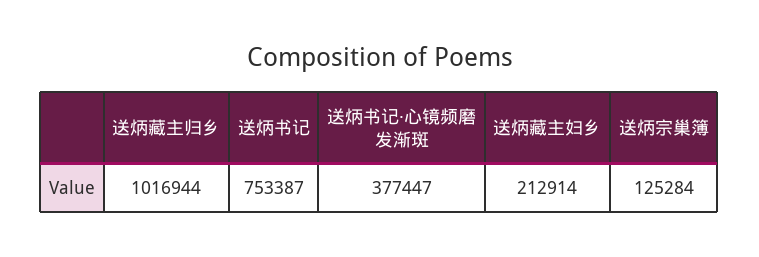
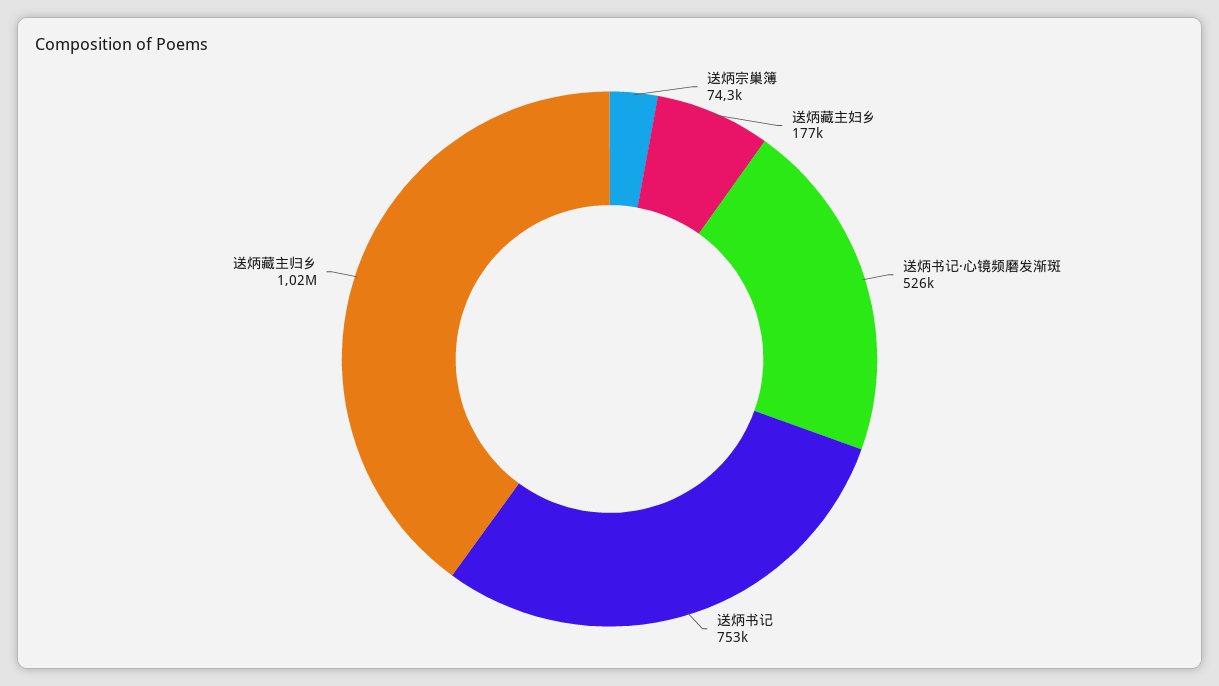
  {
    "送炳藏主归乡": 1016944,
    "送炳书记": 753387,
-   "送炳书记·心镜频磨发渐斑": 377447,
+   "送炳书记·心镜频磨发渐斑": 526000,
-   "送炳藏主妇乡": 212914,
+   "送炳藏主妇乡": 177000,
-   "送炳宗巢簿": 125284
+   "送炳宗巢簿": 74300
  }

